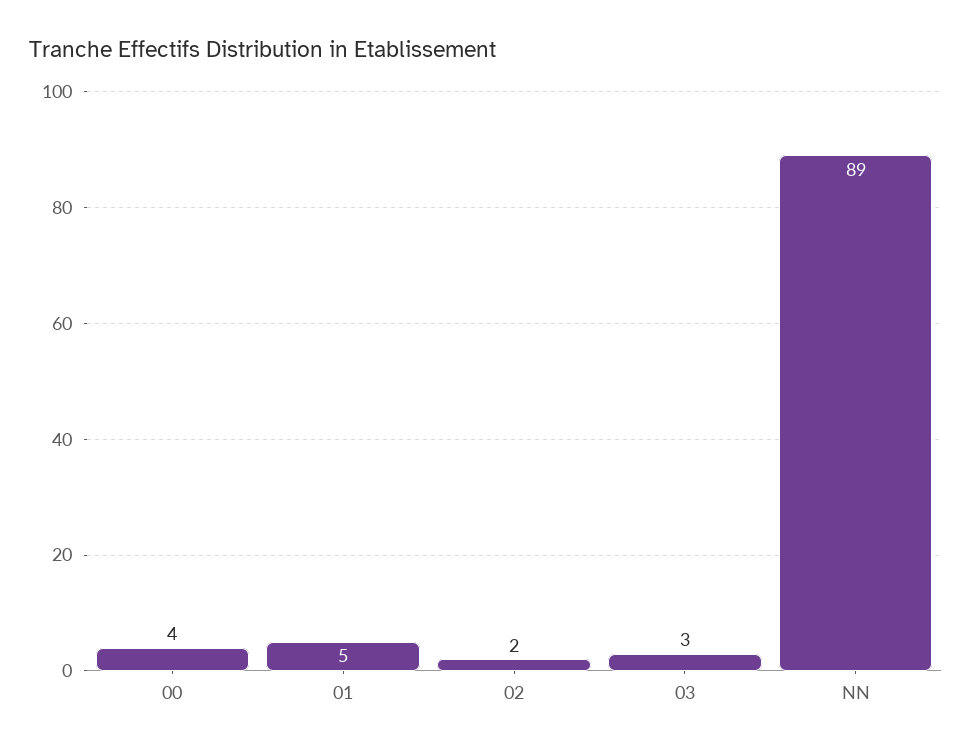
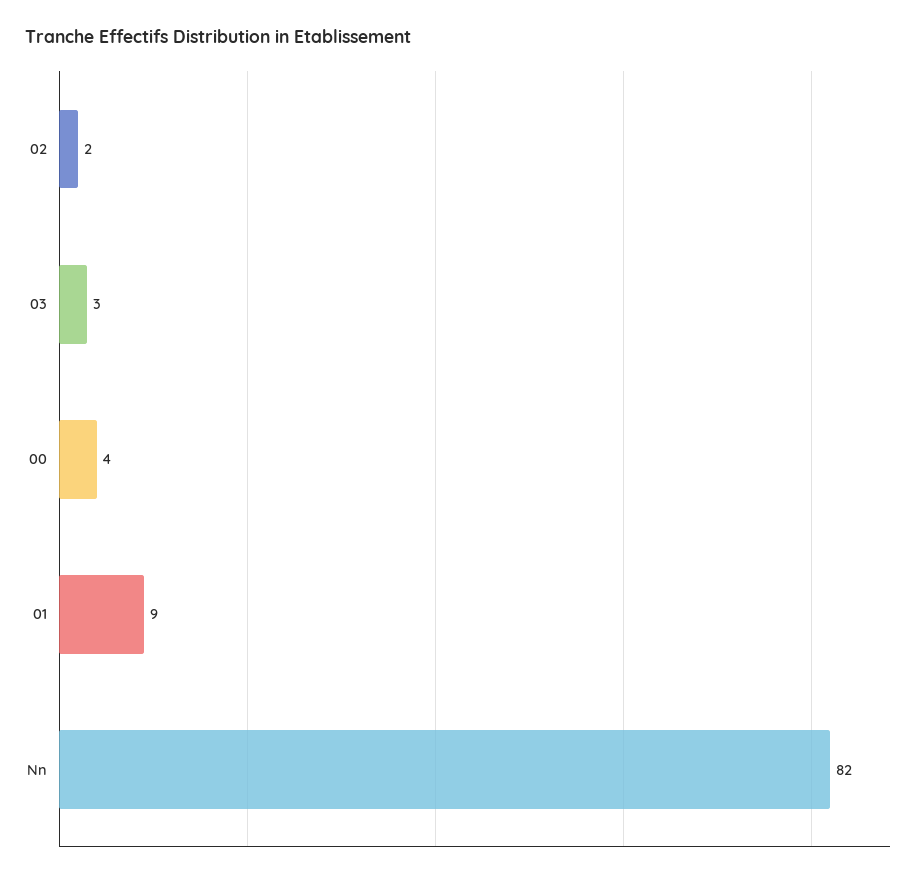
  {
    "00": 4,
-   "01": 5,
+   "01": 9,
    "02": 2,
    "03": 3,
-   "NN": 89
+   "NN": 82
  }

